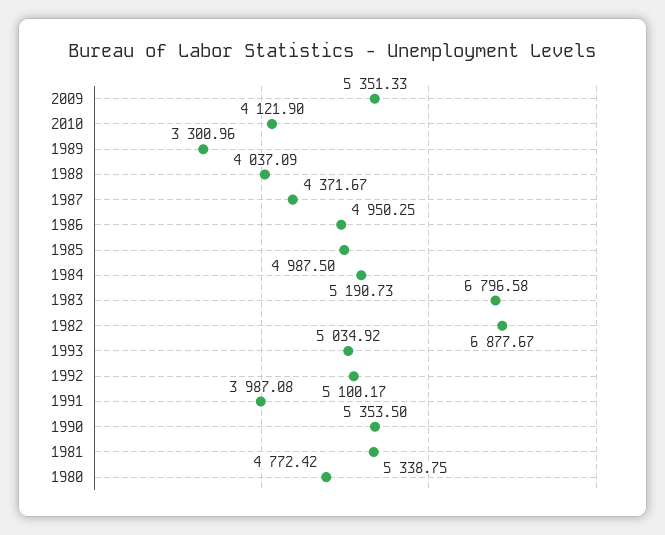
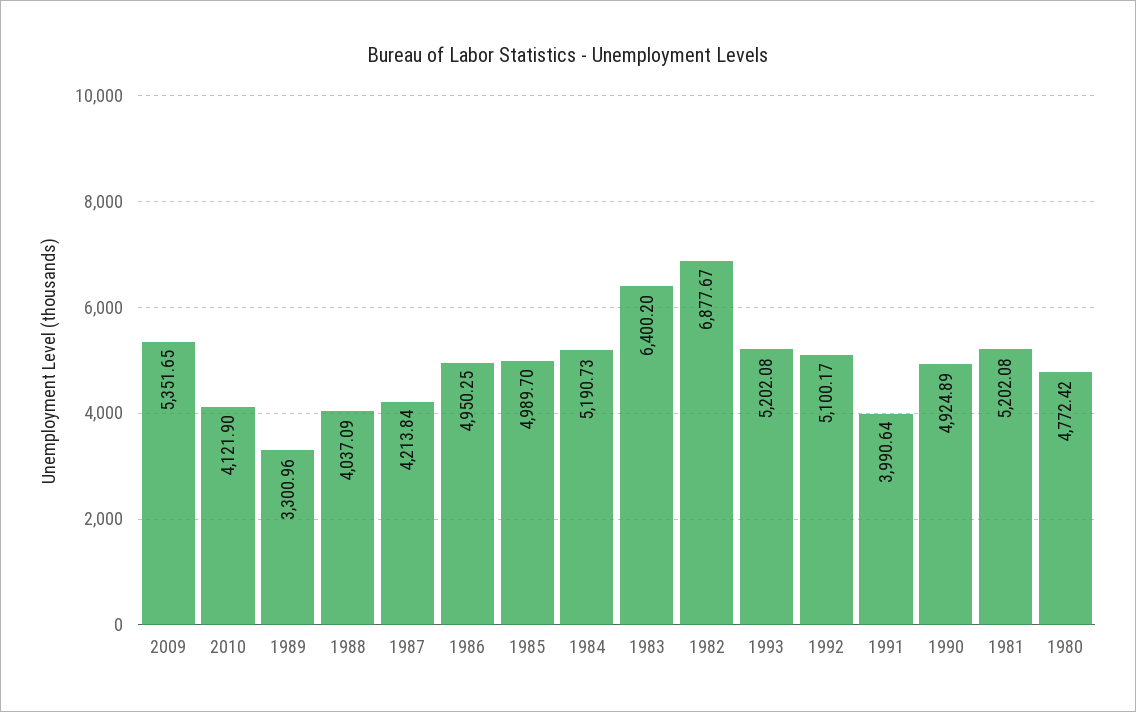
  {
-   "2009": 5351.33,
+   "2009": 5351.65,
    "2010": 4121.9,
    "1989": 3300.96,
    "1988": 4037.09,
-   "1987": 4371.67,
+   "1987": 4213.84,
    "1986": 4950.25,
-   "1985": 4987.5,
+   "1985": 4989.7,
    "1984": 5190.73,
-   "1983": 6796.58,
+   "1983": 6400.2,
    "1982": 6877.67,
-   "1993": 5034.92,
+   "1993": 5202.08,
    "1992": 5100.17,
-   "1991": 3987.08,
+   "1991": 3990.64,
-   "1990": 5353.5,
+   "1990": 4924.89,
-   "1981": 5338.75,
+   "1981": 5202.08,
    "1980": 4772.42
  }

